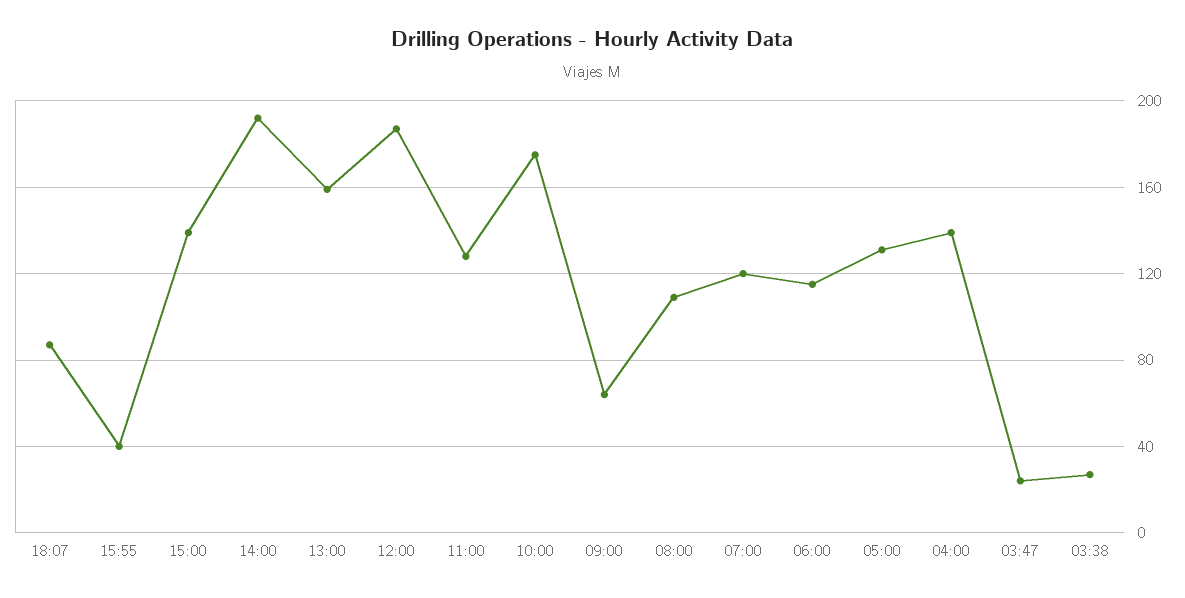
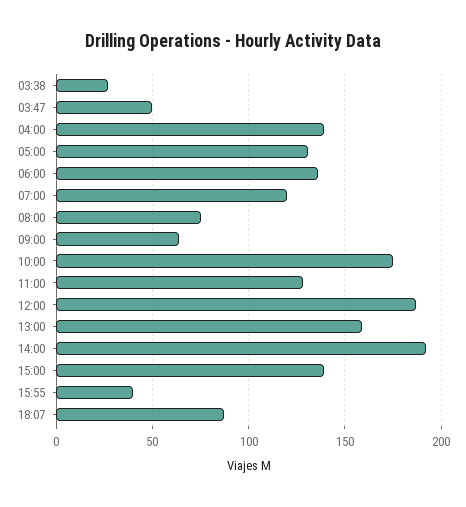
  {
    "18:07": 85,
    "15:55": 40,
    "15:00": 140,
    "14:00": 190,
    "13:00": 160,
    "12:00": 185,
    "11:00": 130,
    "10:00": 175,
    "09:00": 65,
-   "08:00": 110,
+   "08:00": 75,
    "07:00": 120,
-   "06:00": 115,
+   "06:00": 135,
    "05:00": 130,
    "04:00": 140,
-   "03:47": 25,
+   "03:47": 50,
    "03:38": 25
  }

